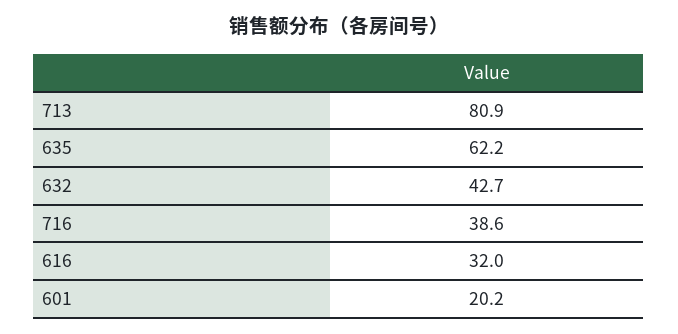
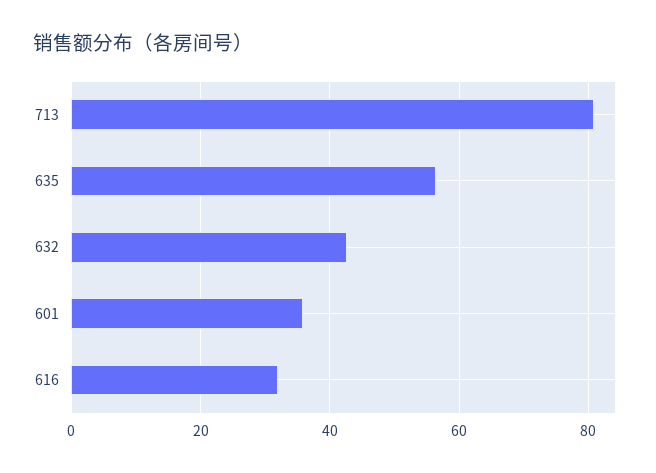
  {
    "713": 80.9,
-   "635": 62.2,
+   "635": 56,
    "632": 42.7,
-   "716": 38.6,
    "616": 32,
-   "601": 20.2
+   "601": 36
  }

